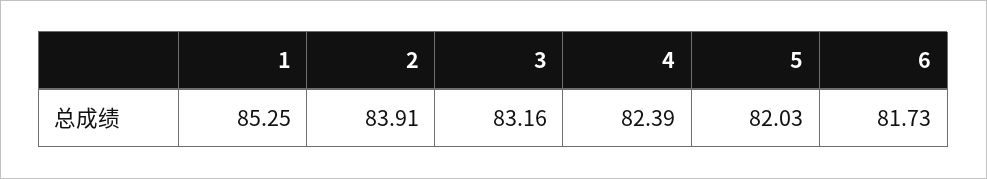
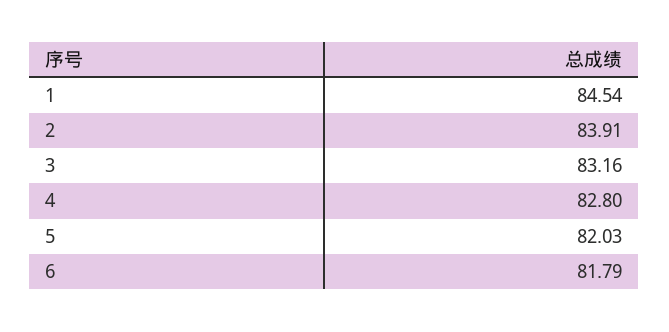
  {
-   "1": 85.25,
+   "1": 84.54,
    "2": 83.91,
    "3": 83.16,
-   "4": 82.39,
+   "4": 82.8,
    "5": 82.03,
-   "6": 81.73
+   "6": 81.79
  }

